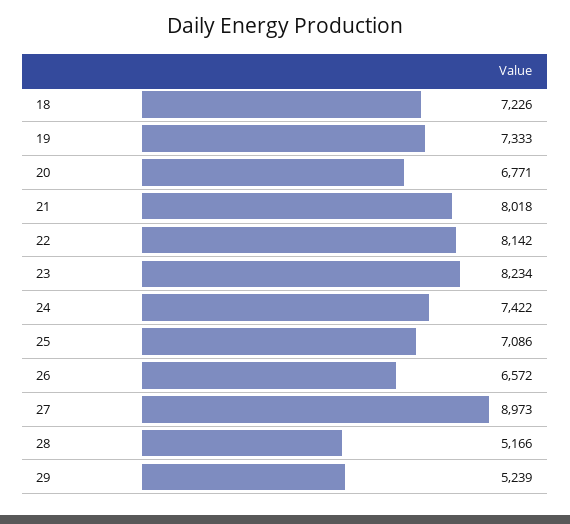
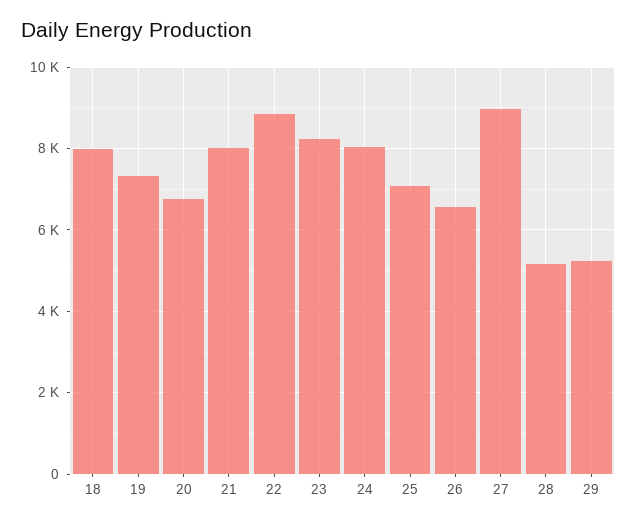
  {
-   "18": 7226,
+   "18": 8000,
    "19": 7333,
    "20": 6771,
    "21": 8018,
-   "22": 8142,
+   "22": 8800,
    "23": 8234,
-   "24": 7422,
+   "24": 8000,
    "25": 7086,
    "26": 6572,
    "27": 8973,
    "28": 5166,
    "29": 5239
  }

